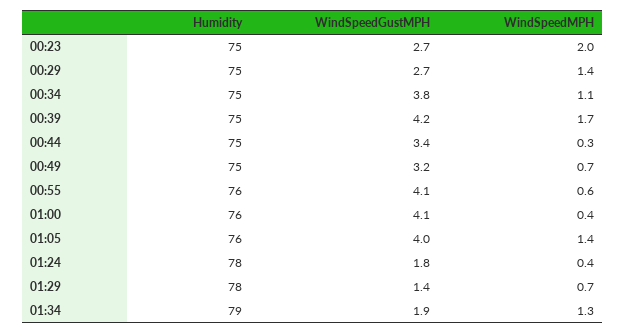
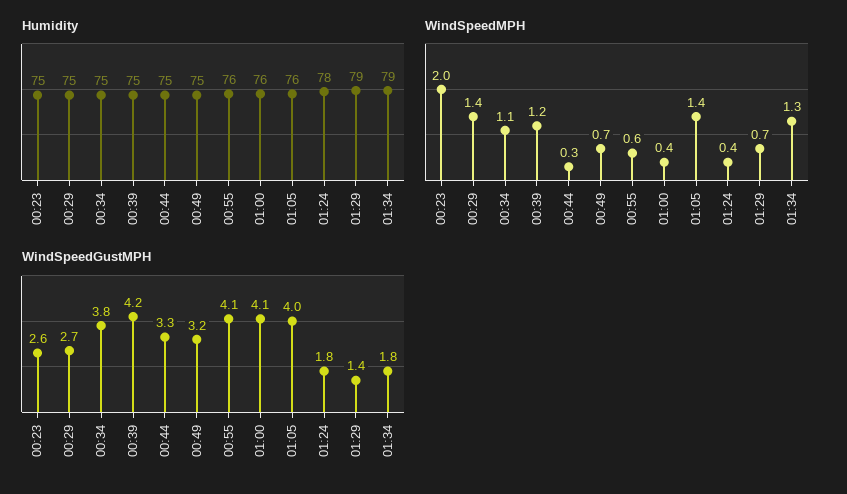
  {
    "Humidity": {
      "00:23": 75,
      "00:29": 75,
      "00:34": 75,
      "00:39": 75,
      "00:44": 75,
      "00:49": 75,
      "00:55": 76,
      "01:00": 76,
      "01:05": 76,
      "01:24": 78,
-     "01:29": 78,
+     "01:29": 79,
      "01:34": 79
    },
    "WindSpeedGustMPH": {
-     "00:23": 2.7,
+     "00:23": 2.6,
      "00:29": 2.7,
      "00:34": 3.8,
      "00:39": 4.2,
-     "00:44": 3.4,
+     "00:44": 3.3,
      "00:49": 3.2,
      "00:55": 4.1,
      "01:00": 4.1,
      "01:05": 4,
      "01:24": 1.8,
      "01:29": 1.4,
-     "01:34": 1.9
+     "01:34": 1.8
    },
    "WindSpeedMPH": {
      "00:23": 2,
      "00:29": 1.4,
      "00:34": 1.1,
-     "00:39": 1.7,
+     "00:39": 1.2,
      "00:44": 0.3,
      "00:49": 0.7,
      "00:55": 0.6,
      "01:00": 0.4,
      "01:05": 1.4,
      "01:24": 0.4,
      "01:29": 0.7,
      "01:34": 1.3
    }
  }

